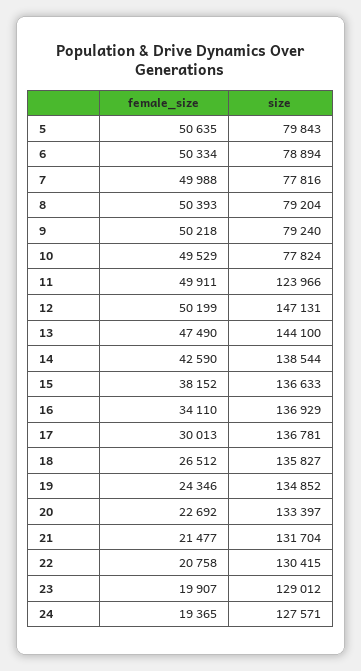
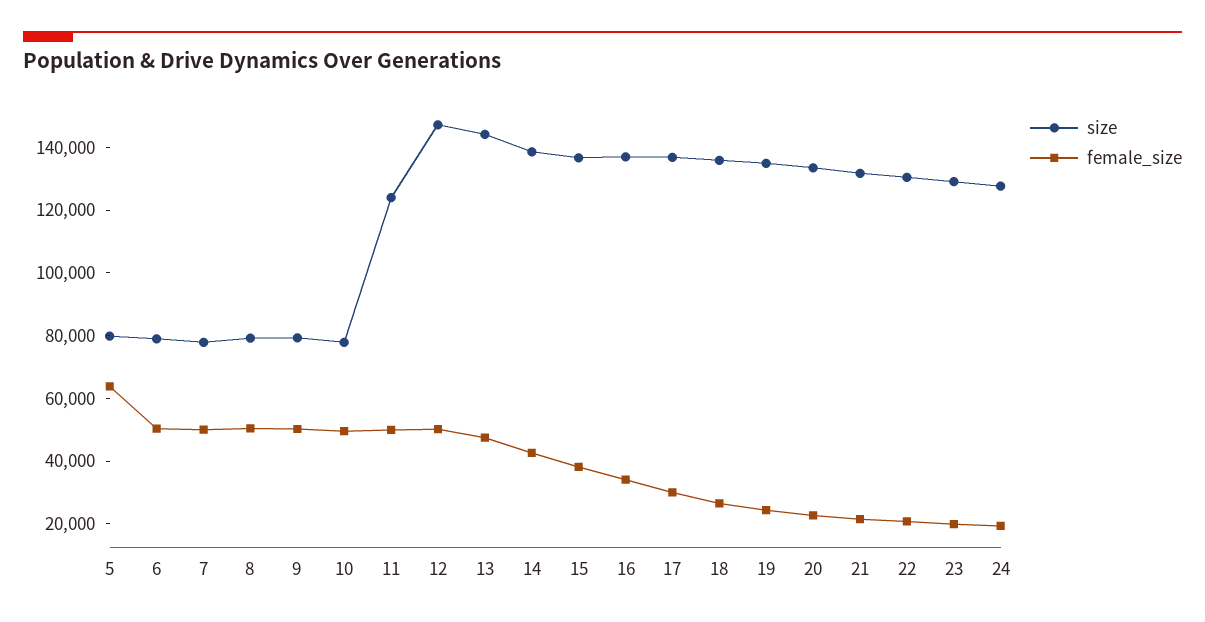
  {
    "female_size": {
-     "5": 50635,
+     "5": 65000,
      "6": 50334,
      "7": 49988,
      "8": 50393,
      "9": 50218,
      "10": 49529,
      "11": 49911,
      "12": 50199,
      "13": 47490,
      "14": 42590,
      "15": 38152,
      "16": 34110,
      "17": 30013,
      "18": 26512,
      "19": 24346,
      "20": 22692,
      "21": 21477,
      "22": 20758,
      "23": 19907,
      "24": 19365
    },
    "size": {
      "5": 79843,
      "6": 78894,
      "7": 77816,
      "8": 79204,
      "9": 79240,
      "10": 77824,
      "11": 123966,
      "12": 147131,
      "13": 144100,
      "14": 138544,
      "15": 136633,
      "16": 136929,
      "17": 136781,
      "18": 135827,
      "19": 134852,
      "20": 133397,
      "21": 131704,
      "22": 130415,
      "23": 129012,
      "24": 127571
    }
  }

